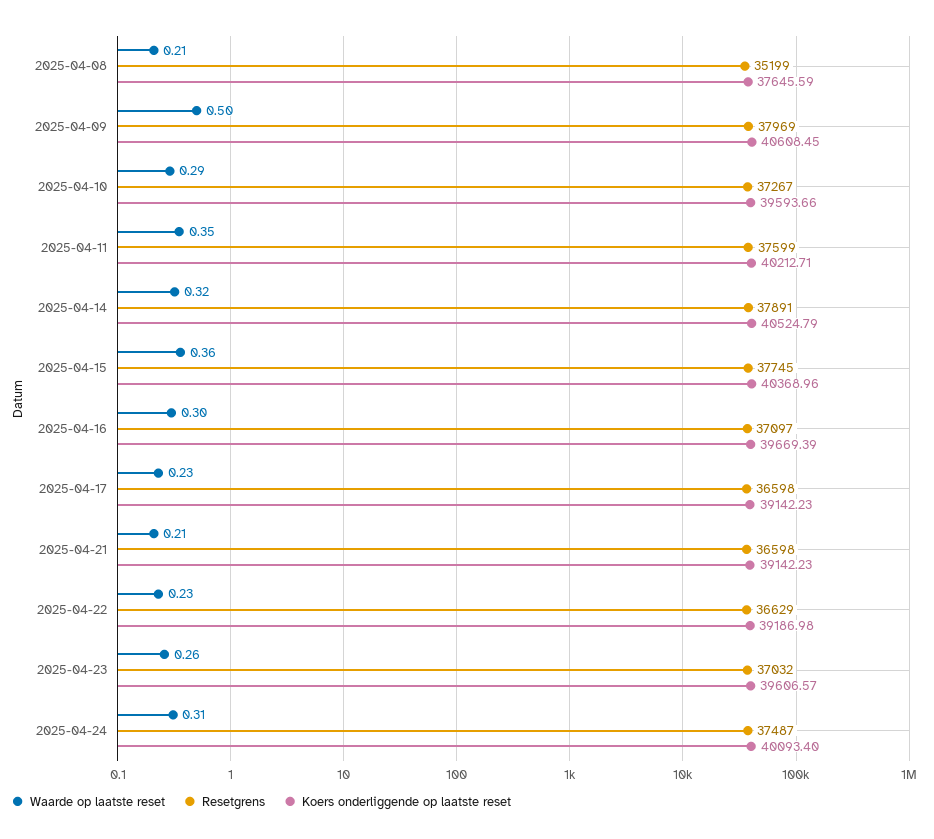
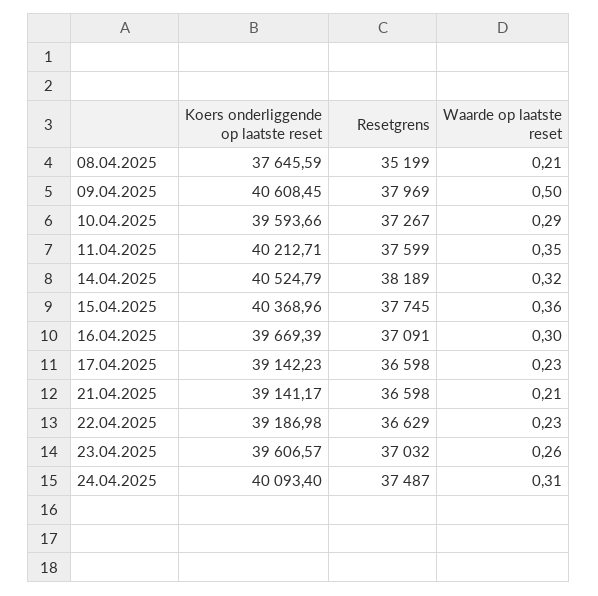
  {
    "Waarde op laatste reset": {
      "2025-04-08": 0.21,
      "2025-04-09": 0.5,
      "2025-04-10": 0.29,
      "2025-04-11": 0.35,
      "2025-04-14": 0.32,
      "2025-04-15": 0.36,
      "2025-04-16": 0.3,
      "2025-04-17": 0.23,
      "2025-04-21": 0.21,
      "2025-04-22": 0.23,
      "2025-04-23": 0.26,
      "2025-04-24": 0.31
    },
    "Resetgrens": {
      "2025-04-08": 35199,
      "2025-04-09": 37969,
      "2025-04-10": 37267,
      "2025-04-11": 37599,
-     "2025-04-14": 37891,
+     "2025-04-14": 38189,
      "2025-04-15": 37745,
-     "2025-04-16": 37097,
+     "2025-04-16": 37091,
      "2025-04-17": 36598,
      "2025-04-21": 36598,
      "2025-04-22": 36629,
      "2025-04-23": 37032,
      "2025-04-24": 37487
    },
    "Koers onderliggende op laatste reset": {
      "2025-04-08": 37645.59,
      "2025-04-09": 40608.45,
      "2025-04-10": 39593.66,
      "2025-04-11": 40212.71,
      "2025-04-14": 40524.79,
      "2025-04-15": 40368.96,
      "2025-04-16": 39669.39,
      "2025-04-17": 39142.23,
-     "2025-04-21": 39142.23,
+     "2025-04-21": 39141.17,
      "2025-04-22": 39186.98,
      "2025-04-23": 39606.57,
      "2025-04-24": 40093.4
    }
  }

